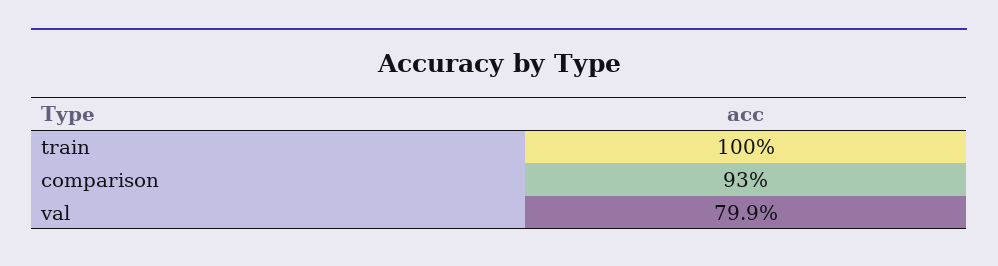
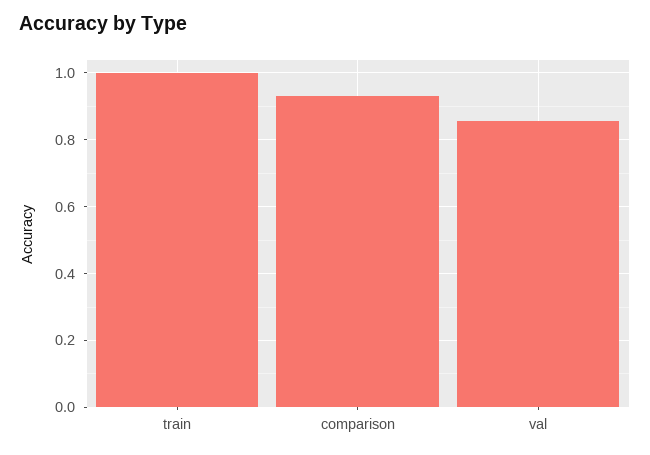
  {
    "train": 1,
    "comparison": 0.93,
-   "val": 0.799
+   "val": 0.86
  }

